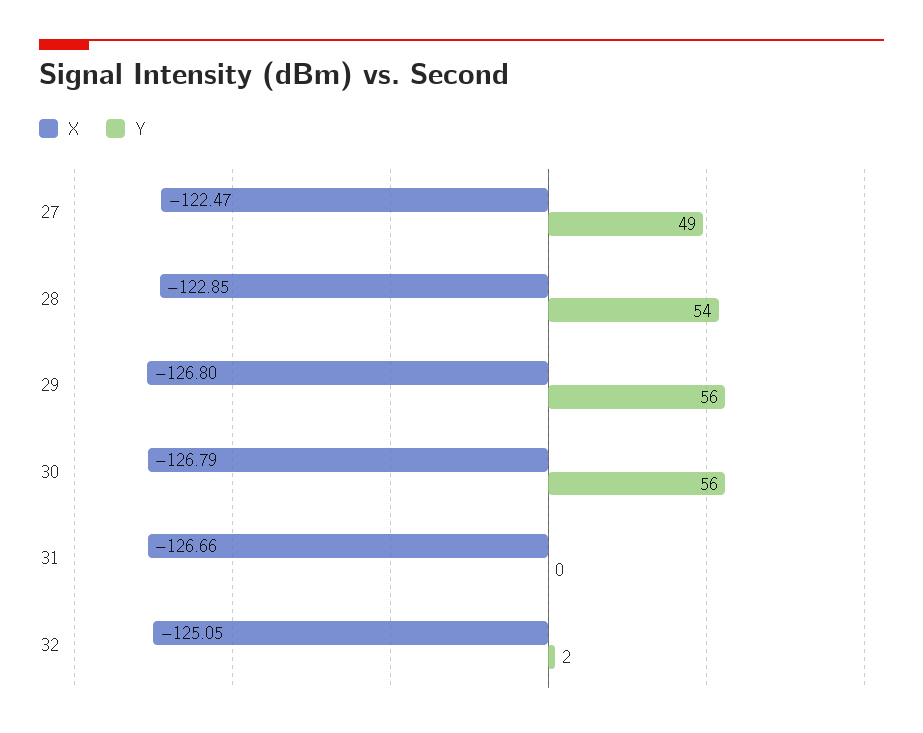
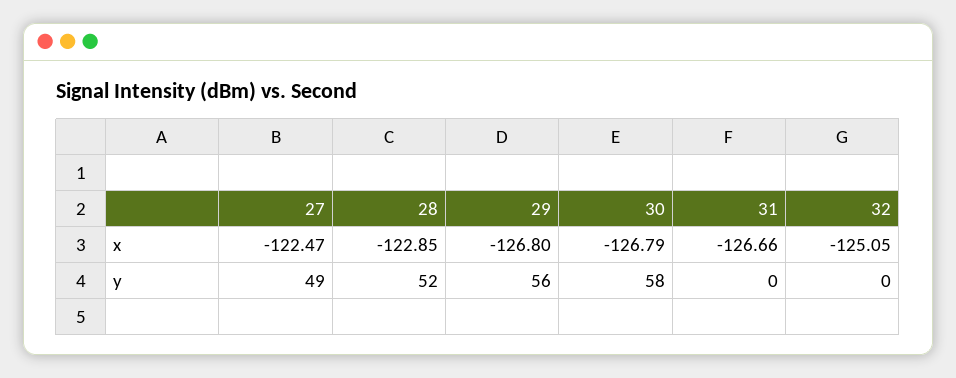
  {
    "X": {
      "27": -122.47,
      "28": -122.85,
      "29": -126.8,
      "30": -126.79,
      "31": -126.66,
      "32": -125.05
    },
    "Y": {
      "27": 49,
-     "28": 54,
+     "28": 52,
      "29": 56,
-     "30": 56,
+     "30": 58,
      "31": 0,
-     "32": 2
+     "32": 0
    }
  }

